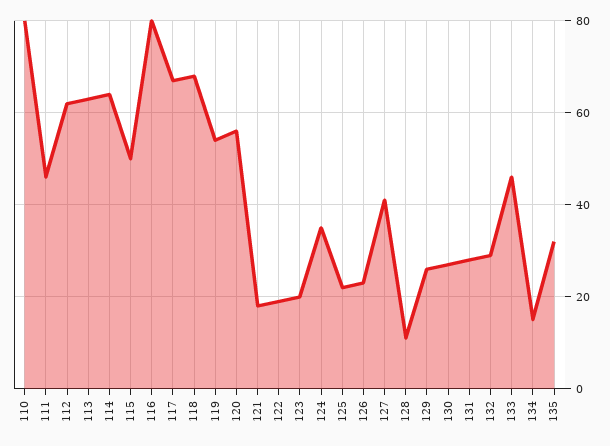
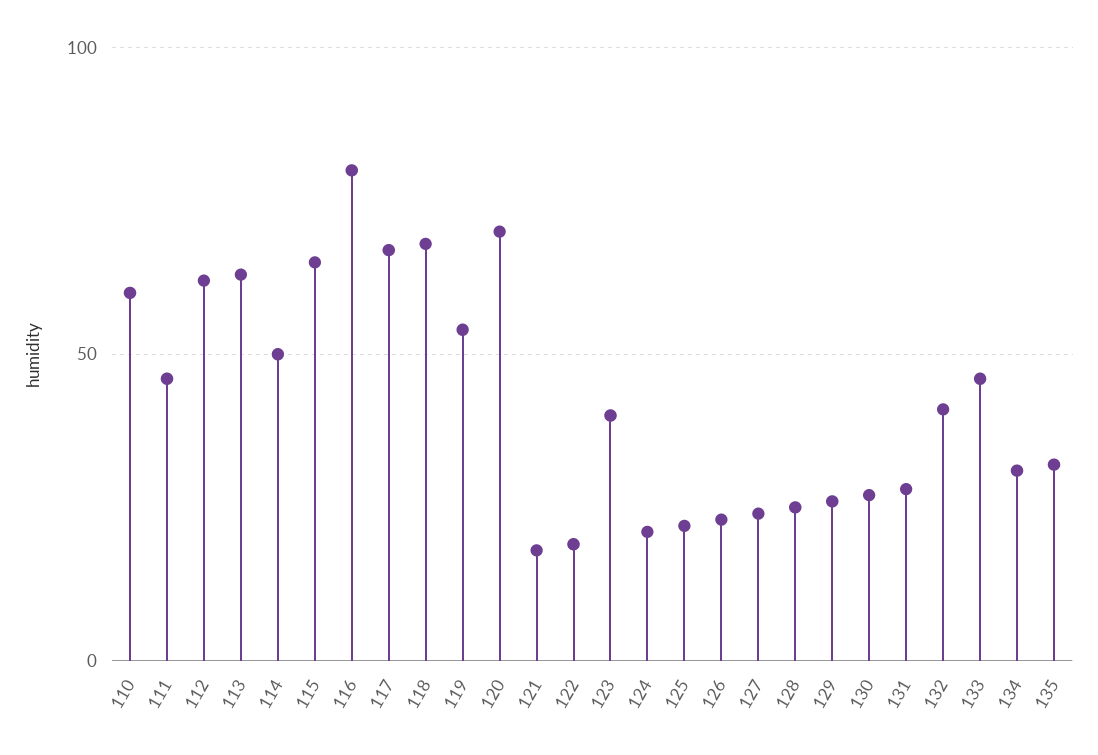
  {
-   "110": 80,
+   "110": 60,
    "111": 45,
    "112": 60,
    "113": 65,
-   "114": 65,
+   "114": 50,
-   "115": 50,
+   "115": 65,
    "116": 80,
    "117": 65,
    "118": 70,
    "119": 55,
-   "120": 55,
+   "120": 70,
    "121": 20,
    "122": 20,
-   "123": 20,
+   "123": 40,
-   "124": 35,
+   "124": 20,
    "125": 20,
    "126": 25,
-   "127": 40,
+   "127": 25,
-   "128": 10,
+   "128": 25,
    "129": 25,
    "130": 25,
    "131": 30,
-   "132": 30,
+   "132": 40,
    "133": 45,
-   "134": 15,
+   "134": 30,
    "135": 30
  }

